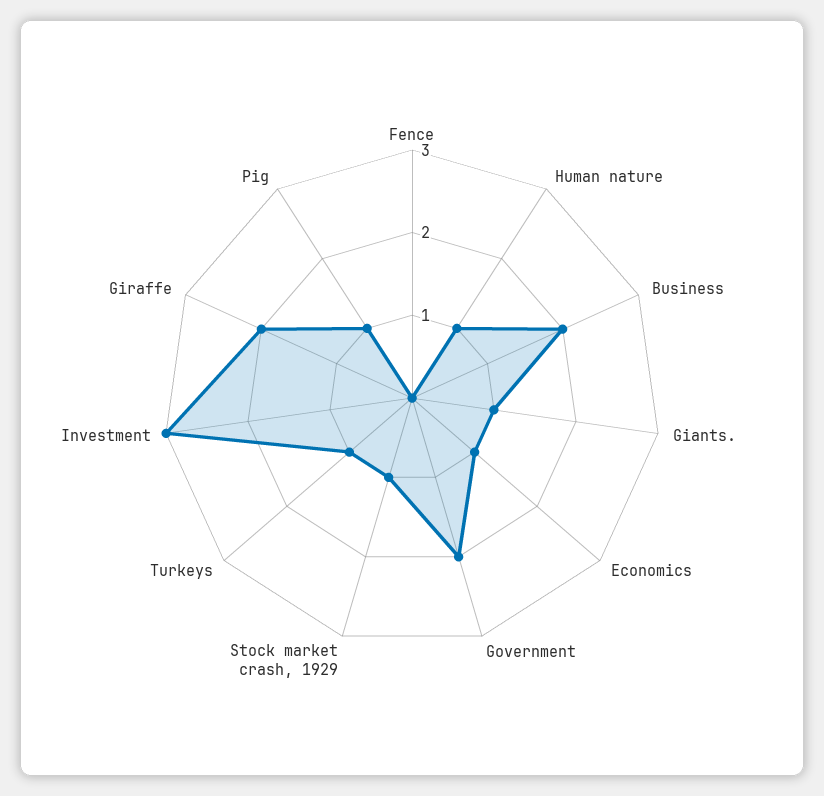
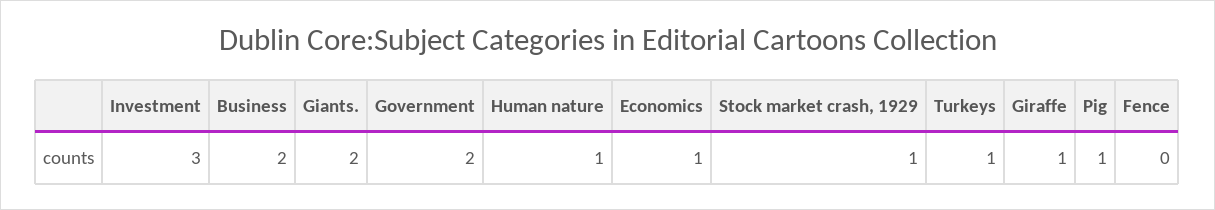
  {
    "Fence": 0,
    "Human nature": 1,
    "Business": 2,
-   "Giants.": 1,
+   "Giants.": 2,
    "Economics": 1,
    "Government": 2,
    "Stock market crash, 1929": 1,
    "Turkeys": 1,
    "Investment": 3,
-   "Giraffe": 2,
+   "Giraffe": 1,
    "Pig": 1
  }

